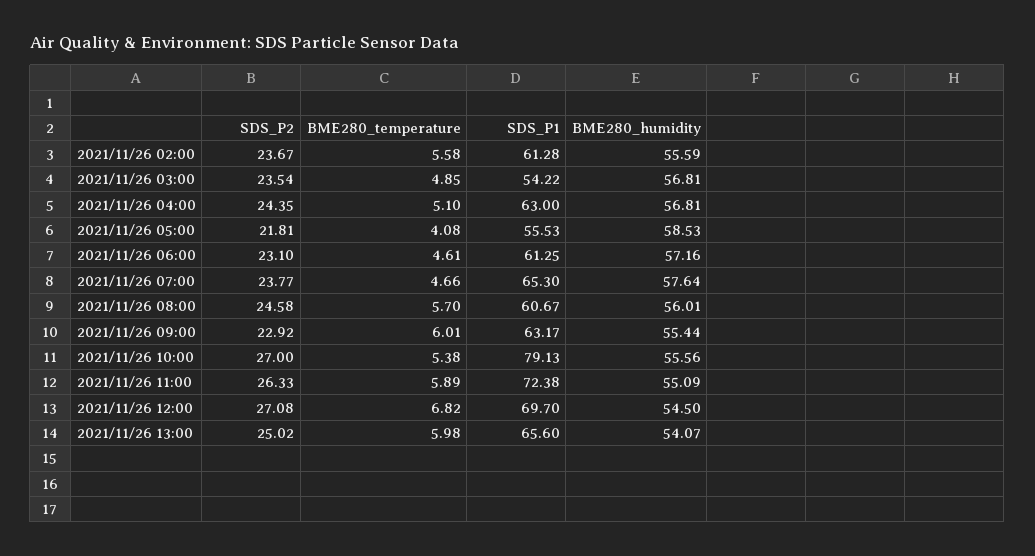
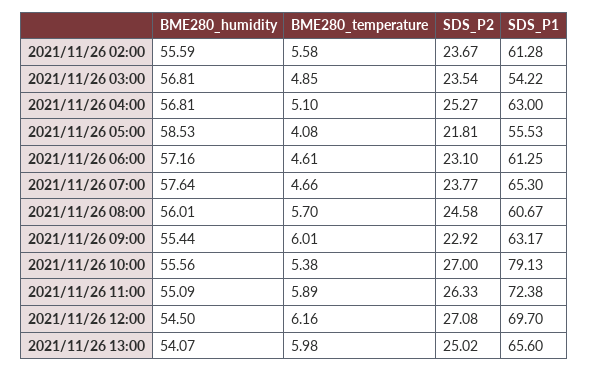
  {
    "SDS_P2": {
      "2021/11/26 02:00": 23.67,
      "2021/11/26 03:00": 23.54,
-     "2021/11/26 04:00": 24.35,
+     "2021/11/26 04:00": 25.27,
      "2021/11/26 05:00": 21.81,
      "2021/11/26 06:00": 23.1,
      "2021/11/26 07:00": 23.77,
      "2021/11/26 08:00": 24.58,
      "2021/11/26 09:00": 22.92,
      "2021/11/26 10:00": 27,
      "2021/11/26 11:00": 26.33,
      "2021/11/26 12:00": 27.08,
      "2021/11/26 13:00": 25.02
    },
    "BME280_temperature": {
      "2021/11/26 02:00": 5.58,
      "2021/11/26 03:00": 4.85,
      "2021/11/26 04:00": 5.1,
      "2021/11/26 05:00": 4.08,
      "2021/11/26 06:00": 4.61,
      "2021/11/26 07:00": 4.66,
      "2021/11/26 08:00": 5.7,
      "2021/11/26 09:00": 6.01,
      "2021/11/26 10:00": 5.38,
      "2021/11/26 11:00": 5.89,
-     "2021/11/26 12:00": 6.82,
+     "2021/11/26 12:00": 6.16,
      "2021/11/26 13:00": 5.98
    },
    "SDS_P1": {
      "2021/11/26 02:00": 61.28,
      "2021/11/26 03:00": 54.22,
      "2021/11/26 04:00": 63,
      "2021/11/26 05:00": 55.53,
      "2021/11/26 06:00": 61.25,
      "2021/11/26 07:00": 65.3,
      "2021/11/26 08:00": 60.67,
      "2021/11/26 09:00": 63.17,
      "2021/11/26 10:00": 79.13,
      "2021/11/26 11:00": 72.38,
      "2021/11/26 12:00": 69.7,
      "2021/11/26 13:00": 65.6
    },
    "BME280_humidity": {
      "2021/11/26 02:00": 55.59,
      "2021/11/26 03:00": 56.81,
      "2021/11/26 04:00": 56.81,
      "2021/11/26 05:00": 58.53,
      "2021/11/26 06:00": 57.16,
      "2021/11/26 07:00": 57.64,
      "2021/11/26 08:00": 56.01,
      "2021/11/26 09:00": 55.44,
      "2021/11/26 10:00": 55.56,
      "2021/11/26 11:00": 55.09,
      "2021/11/26 12:00": 54.5,
      "2021/11/26 13:00": 54.07
    }
  }

